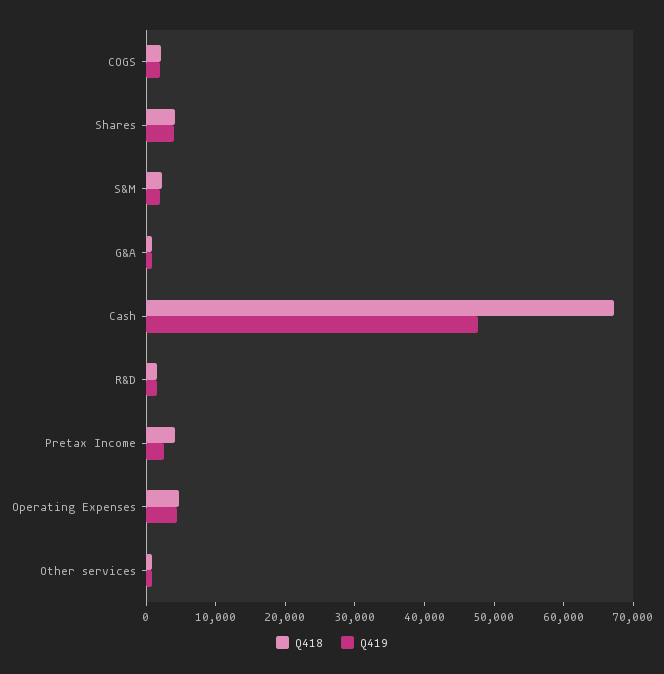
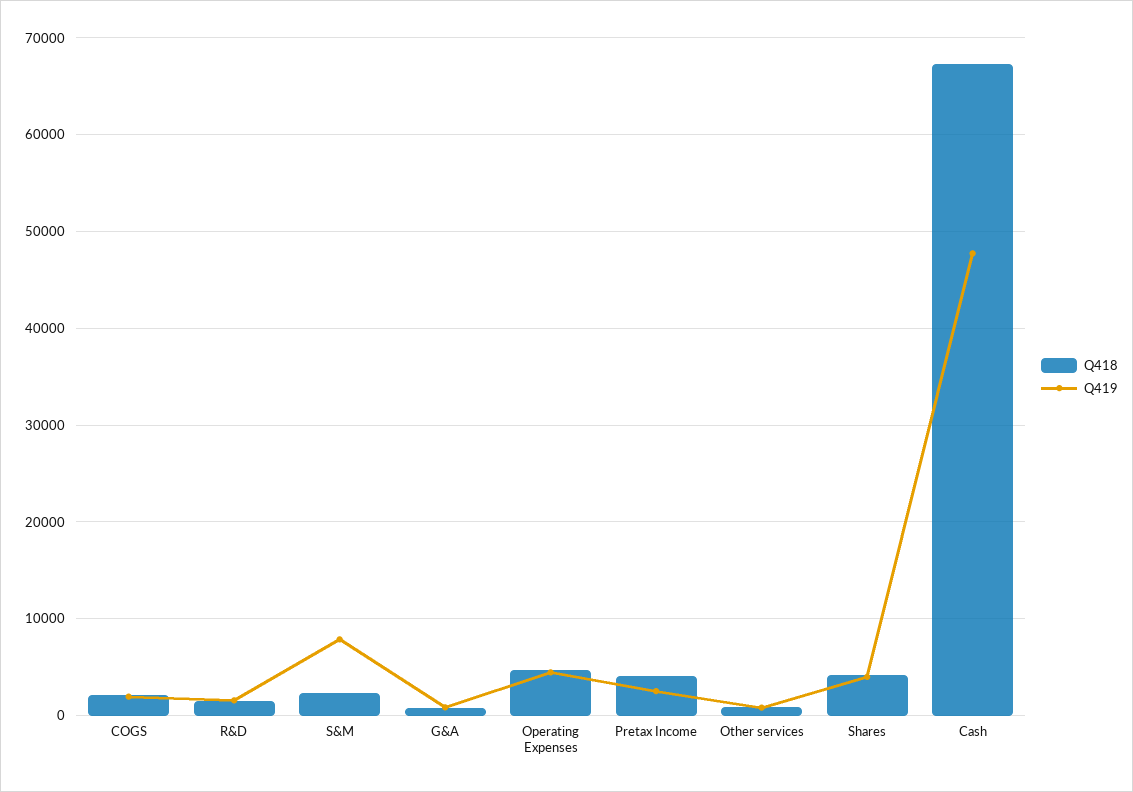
  {
    "Q418": {
      "COGS": 2000,
      "Shares": 4000,
      "S&M": 2000,
      "G&A": 1000,
      "Cash": 67000,
      "R&D": 2000,
      "Pretax Income": 4000,
      "Operating Expenses": 5000,
      "Other services": 1000
    },
    "Q419": {
      "COGS": 2000,
      "Shares": 4000,
-     "S&M": 2000,
+     "S&M": 8000,
      "G&A": 1000,
      "Cash": 48000,
      "R&D": 2000,
      "Pretax Income": 3000,
      "Operating Expenses": 4000,
      "Other services": 1000
    }
  }

